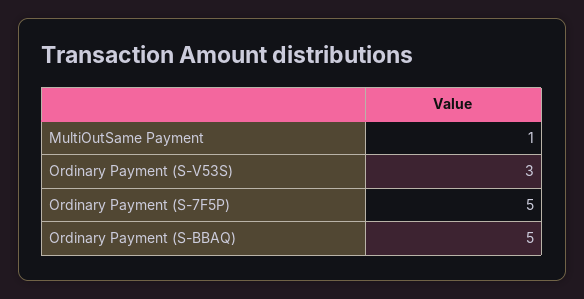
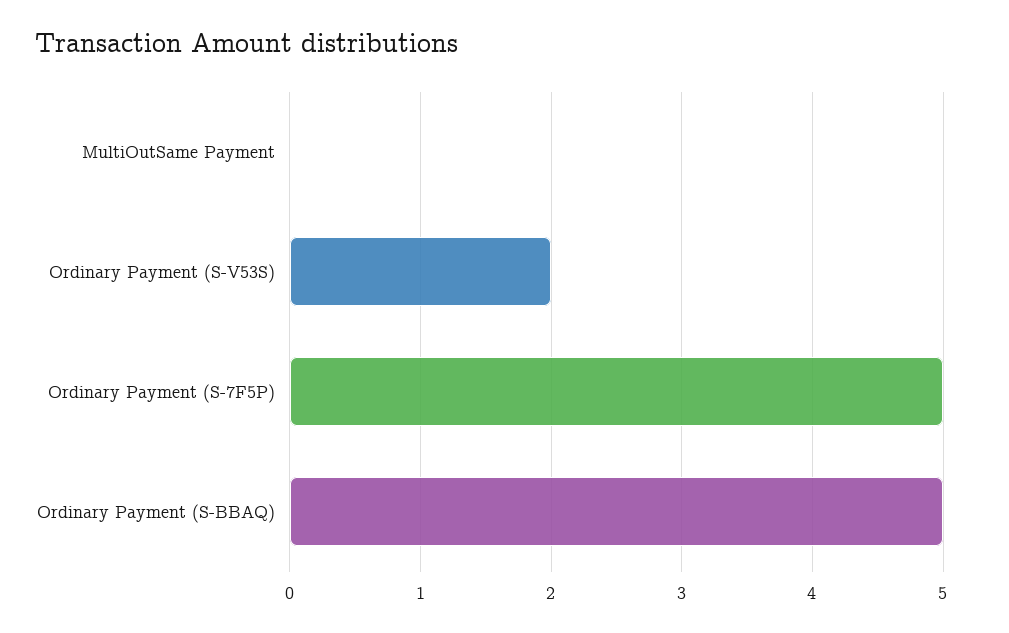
  {
-   "MultiOutSame Payment": 1,
+   "MultiOutSame Payment": 0,
-   "Ordinary Payment (S-V53S)": 3,
+   "Ordinary Payment (S-V53S)": 2,
    "Ordinary Payment (S-7F5P)": 5,
    "Ordinary Payment (S-BBAQ)": 5
  }

